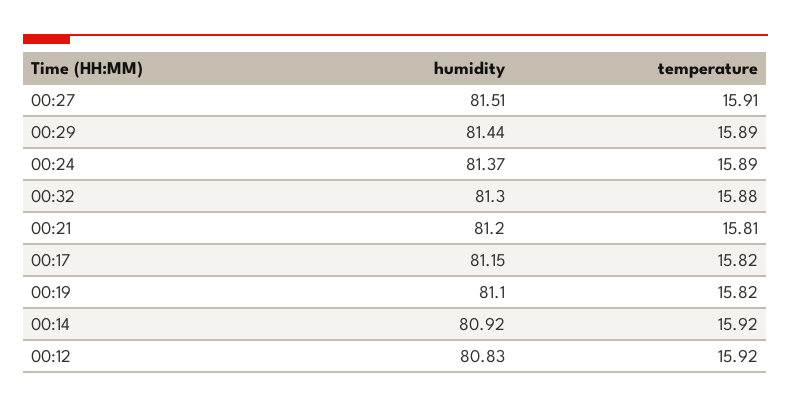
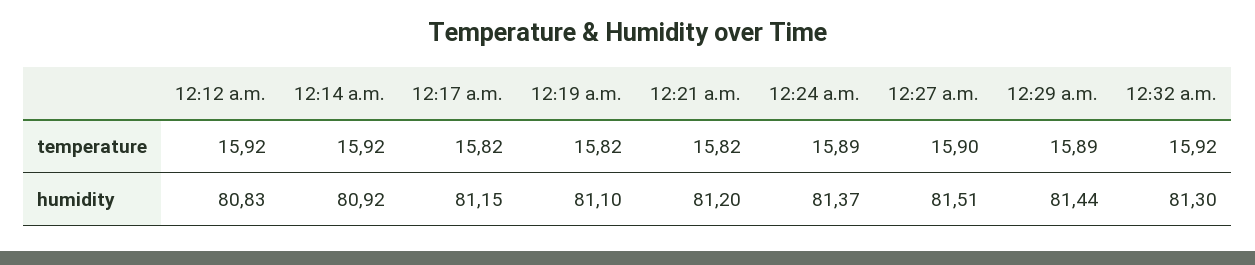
  {
    "humidity": {
      "00:27": 81.51,
      "00:29": 81.44,
      "00:24": 81.37,
      "00:32": 81.3,
      "00:21": 81.2,
      "00:17": 81.15,
      "00:19": 81.1,
      "00:14": 80.92,
      "00:12": 80.83
    },
    "temperature": {
-     "00:27": 15.91,
+     "00:27": 15.9,
      "00:29": 15.89,
      "00:24": 15.89,
-     "00:32": 15.88,
+     "00:32": 15.92,
-     "00:21": 15.81,
+     "00:21": 15.82,
      "00:17": 15.82,
      "00:19": 15.82,
      "00:14": 15.92,
      "00:12": 15.92
    }
  }

